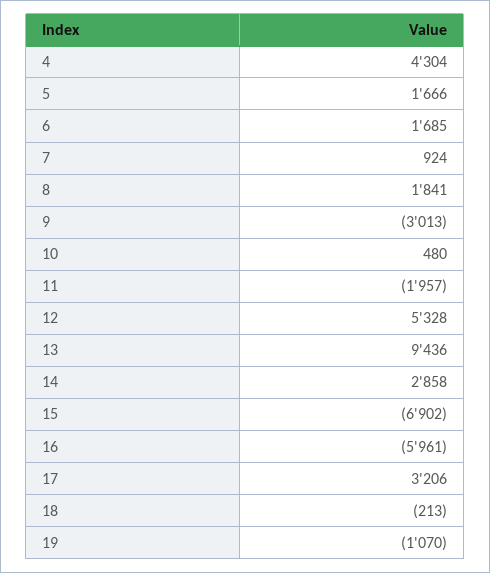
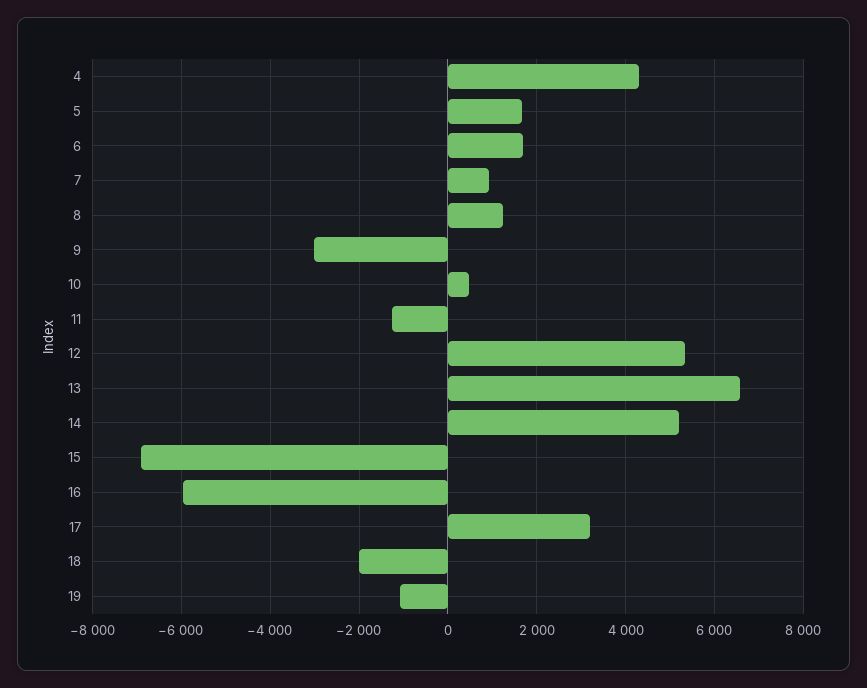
  {
    "4": 4304,
    "5": 1666,
    "6": 1685,
    "7": 924,
-   "8": 1841,
+   "8": 1200,
    "9": -3013,
    "10": 480,
-   "11": -1957,
+   "11": -1200,
    "12": 5328,
-   "13": 9436,
+   "13": 6600,
-   "14": 2858,
+   "14": 5200,
    "15": -6902,
    "16": -5961,
    "17": 3206,
-   "18": -213,
+   "18": -2000,
    "19": -1070
  }

